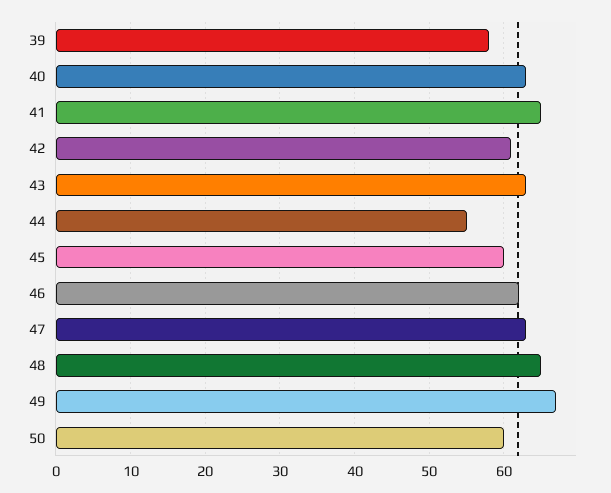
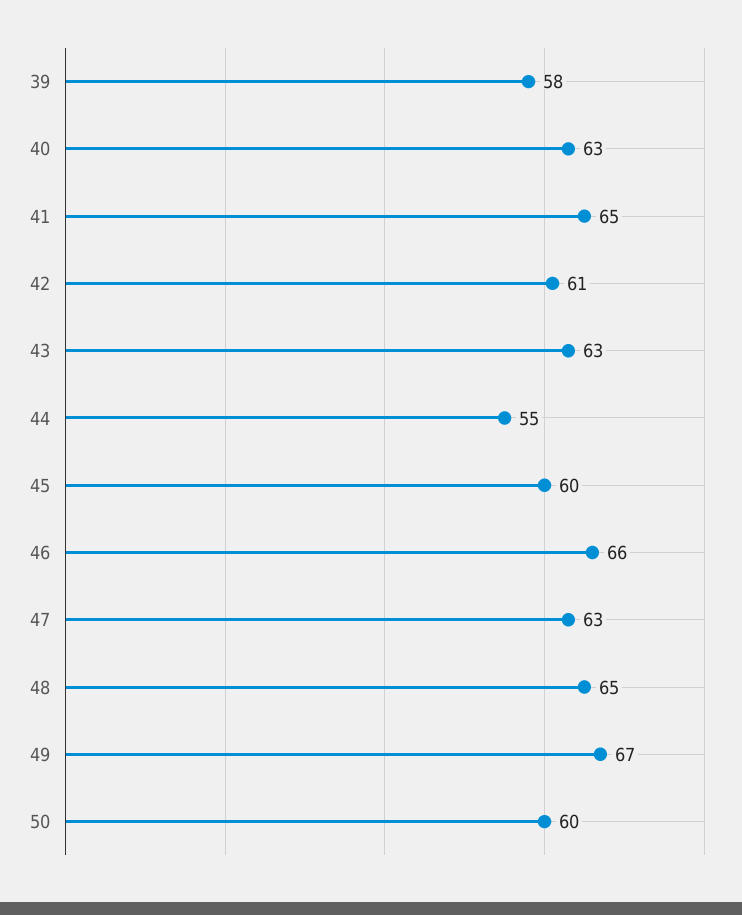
  {
    "39": 58,
    "40": 63,
    "41": 65,
    "42": 61,
    "43": 63,
    "44": 55,
    "45": 60,
-   "46": 62,
+   "46": 66,
    "47": 63,
    "48": 65,
    "49": 67,
    "50": 60
  }

